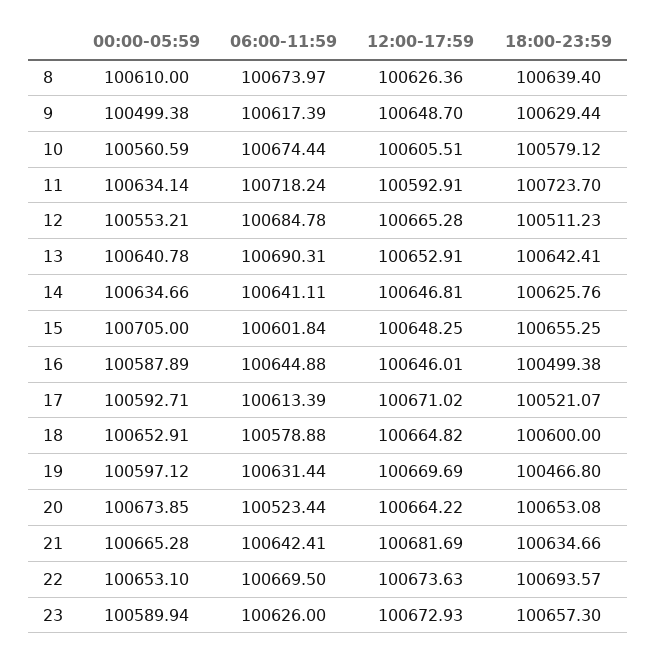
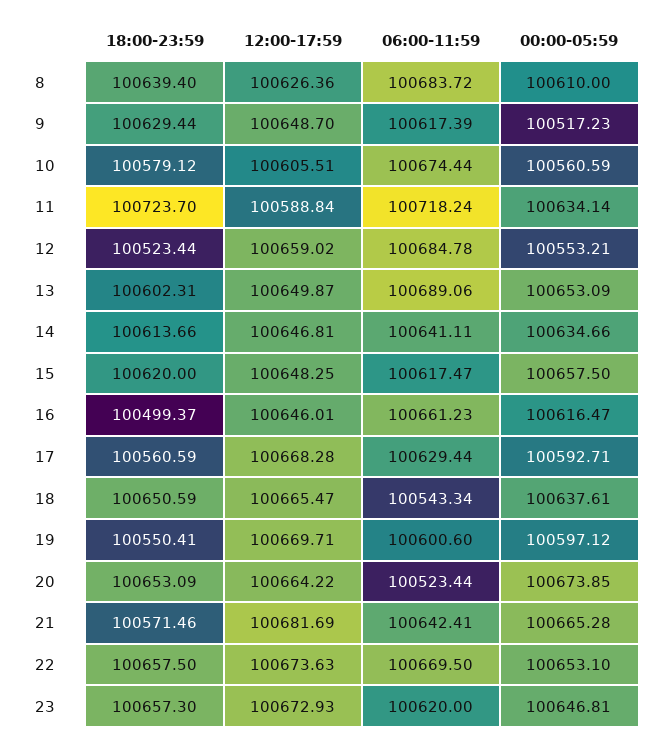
  {
    "00:00-05:59": {
      "8": 100610,
-     "9": 100499.38,
+     "9": 100517.23,
      "10": 100560.59,
      "11": 100634.14,
      "12": 100553.21,
-     "13": 100640.78,
+     "13": 100653.09,
      "14": 100634.66,
-     "15": 100705,
+     "15": 100657.5,
-     "16": 100587.89,
+     "16": 100616.47,
      "17": 100592.71,
-     "18": 100652.91,
+     "18": 100637.61,
      "19": 100597.12,
      "20": 100673.85,
      "21": 100665.28,
      "22": 100653.1,
-     "23": 100589.94
+     "23": 100646.81
    },
    "06:00-11:59": {
-     "8": 100673.97,
+     "8": 100683.72,
      "9": 100617.39,
      "10": 100674.44,
      "11": 100718.24,
      "12": 100684.78,
-     "13": 100690.31,
+     "13": 100689.06,
      "14": 100641.11,
-     "15": 100601.84,
+     "15": 100617.47,
-     "16": 100644.88,
+     "16": 100661.23,
-     "17": 100613.39,
+     "17": 100629.44,
-     "18": 100578.88,
+     "18": 100543.34,
-     "19": 100631.44,
+     "19": 100600.6,
      "20": 100523.44,
      "21": 100642.41,
      "22": 100669.5,
-     "23": 100626
+     "23": 100620
    },
    "12:00-17:59": {
      "8": 100626.36,
      "9": 100648.7,
      "10": 100605.51,
-     "11": 100592.91,
+     "11": 100588.84,
-     "12": 100665.28,
+     "12": 100659.02,
-     "13": 100652.91,
+     "13": 100649.87,
      "14": 100646.81,
      "15": 100648.25,
      "16": 100646.01,
-     "17": 100671.02,
+     "17": 100668.28,
-     "18": 100664.82,
+     "18": 100665.47,
-     "19": 100669.69,
+     "19": 100669.71,
      "20": 100664.22,
      "21": 100681.69,
      "22": 100673.63,
      "23": 100672.93
    },
    "18:00-23:59": {
      "8": 100639.4,
      "9": 100629.44,
      "10": 100579.12,
      "11": 100723.7,
-     "12": 100511.23,
+     "12": 100523.44,
-     "13": 100642.41,
+     "13": 100602.31,
-     "14": 100625.76,
+     "14": 100613.66,
-     "15": 100655.25,
+     "15": 100620,
-     "16": 100499.38,
+     "16": 100499.37,
-     "17": 100521.07,
+     "17": 100560.59,
-     "18": 100600,
+     "18": 100650.59,
-     "19": 100466.8,
+     "19": 100550.41,
-     "20": 100653.08,
+     "20": 100653.09,
-     "21": 100634.66,
+     "21": 100571.46,
-     "22": 100693.57,
+     "22": 100657.5,
      "23": 100657.3
    }
  }

